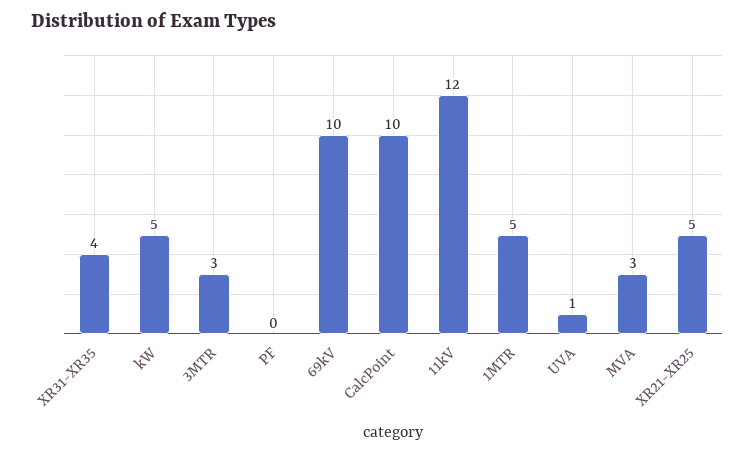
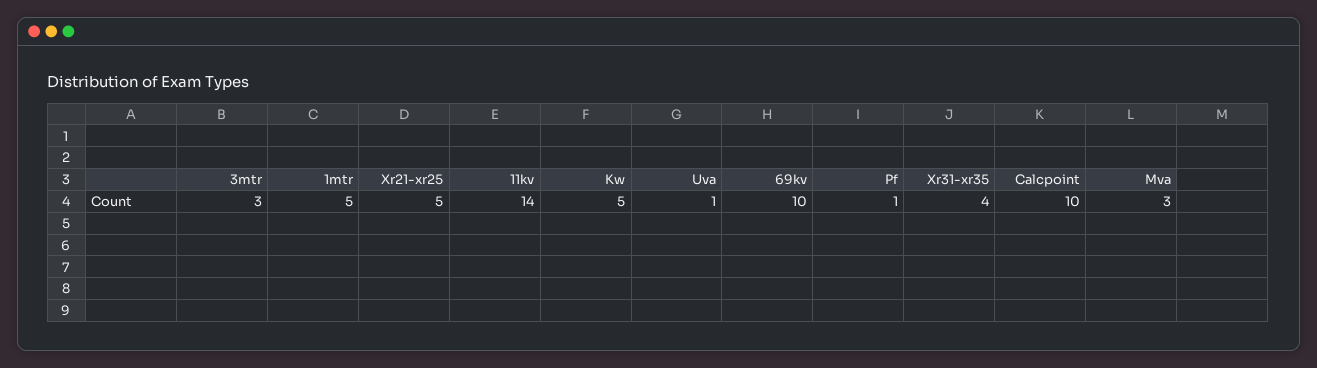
  {
    "XR31-XR35": 4,
    "kW": 5,
    "3MTR": 3,
-   "PF": 0,
+   "PF": 1,
    "69kV": 10,
    "CalcPoint": 10,
-   "11kV": 12,
+   "11kV": 14,
    "1MTR": 5,
    "UVA": 1,
    "MVA": 3,
    "XR21-XR25": 5
  }

